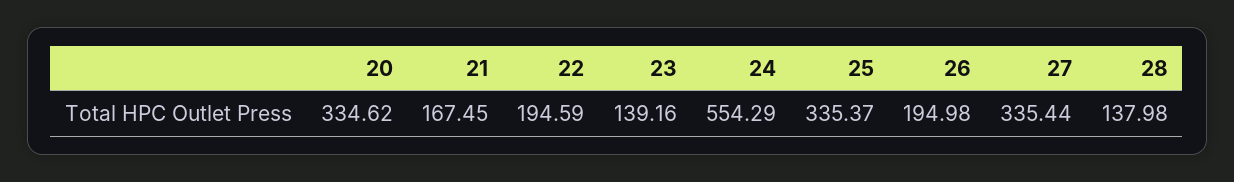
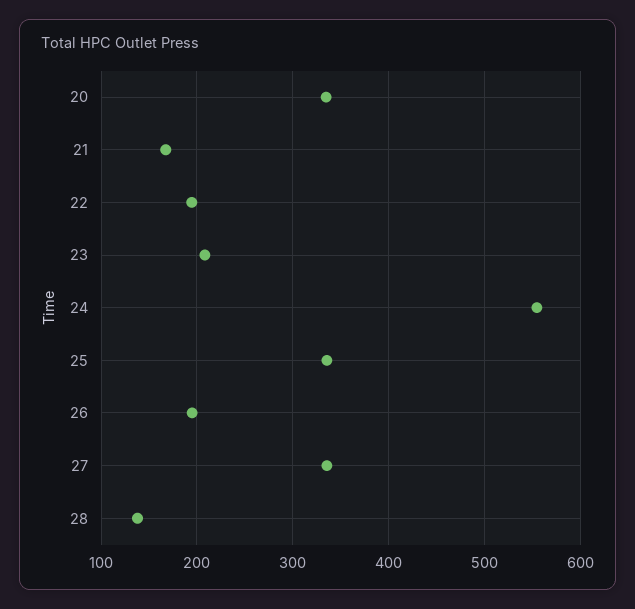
  {
    "20": 334.62,
    "21": 167.45,
    "22": 194.59,
-   "23": 139.16,
+   "23": 210,
    "24": 554.29,
    "25": 335.37,
    "26": 194.98,
    "27": 335.44,
    "28": 137.98
  }

